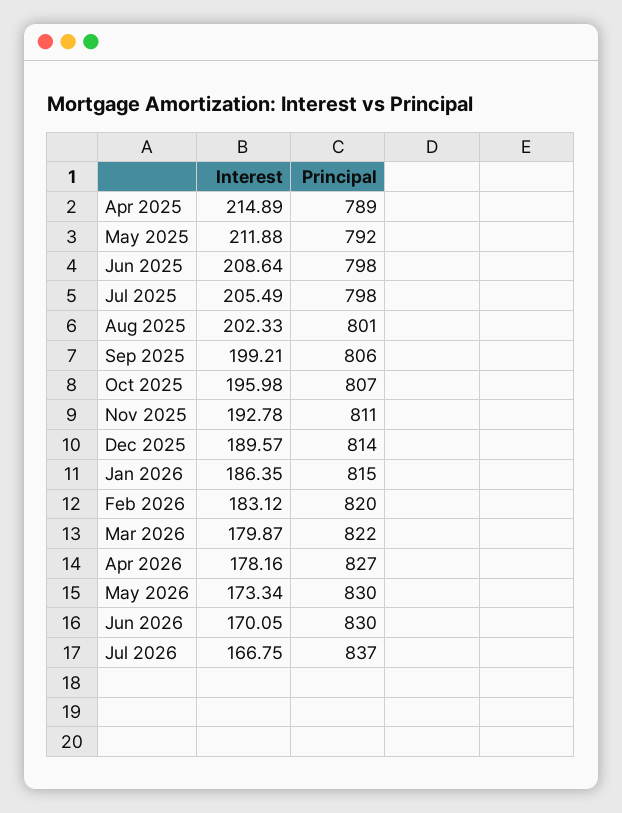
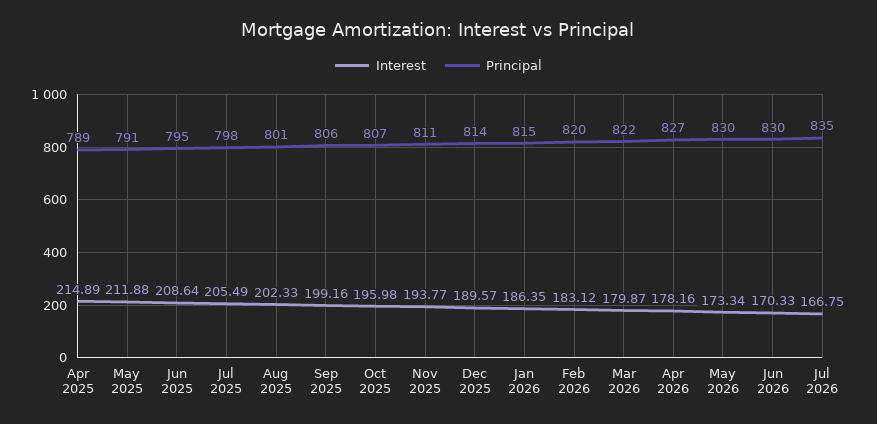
  {
    "Interest": {
      "Apr 2025": 214.89,
      "May 2025": 211.88,
      "Jun 2025": 208.64,
      "Jul 2025": 205.49,
      "Aug 2025": 202.33,
-     "Sep 2025": 199.21,
+     "Sep 2025": 199.16,
      "Oct 2025": 195.98,
-     "Nov 2025": 192.78,
+     "Nov 2025": 193.77,
      "Dec 2025": 189.57,
      "Jan 2026": 186.35,
      "Feb 2026": 183.12,
      "Mar 2026": 179.87,
      "Apr 2026": 178.16,
      "May 2026": 173.34,
-     "Jun 2026": 170.05,
+     "Jun 2026": 170.33,
      "Jul 2026": 166.75
    },
    "Principal": {
      "Apr 2025": 789,
-     "May 2025": 792,
+     "May 2025": 791,
-     "Jun 2025": 798,
+     "Jun 2025": 795,
      "Jul 2025": 798,
      "Aug 2025": 801,
      "Sep 2025": 806,
      "Oct 2025": 807,
      "Nov 2025": 811,
      "Dec 2025": 814,
      "Jan 2026": 815,
      "Feb 2026": 820,
      "Mar 2026": 822,
      "Apr 2026": 827,
      "May 2026": 830,
      "Jun 2026": 830,
-     "Jul 2026": 837
+     "Jul 2026": 835
    }
  }

